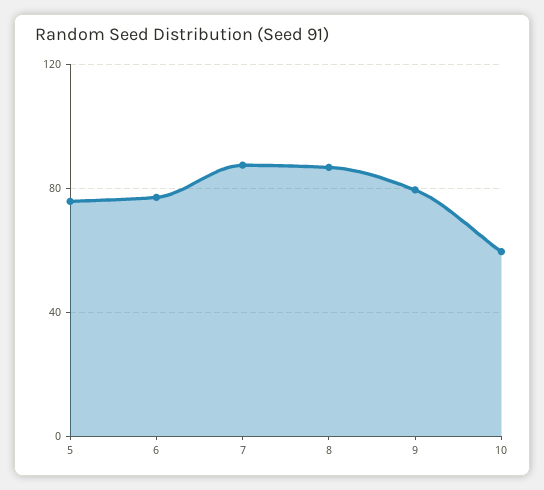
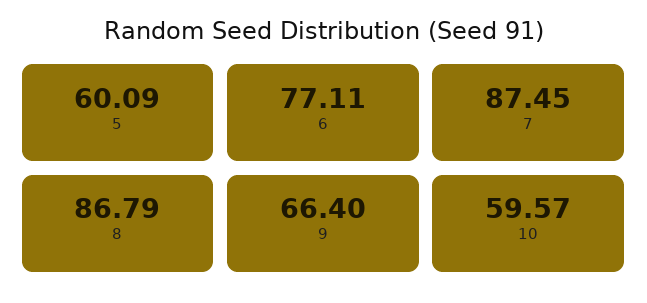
  {
-   "5": 75,
+   "5": 60.09,
    "6": 77.11,
    "7": 87.45,
    "8": 86.79,
-   "9": 80,
+   "9": 66.4,
    "10": 59.57
  }

